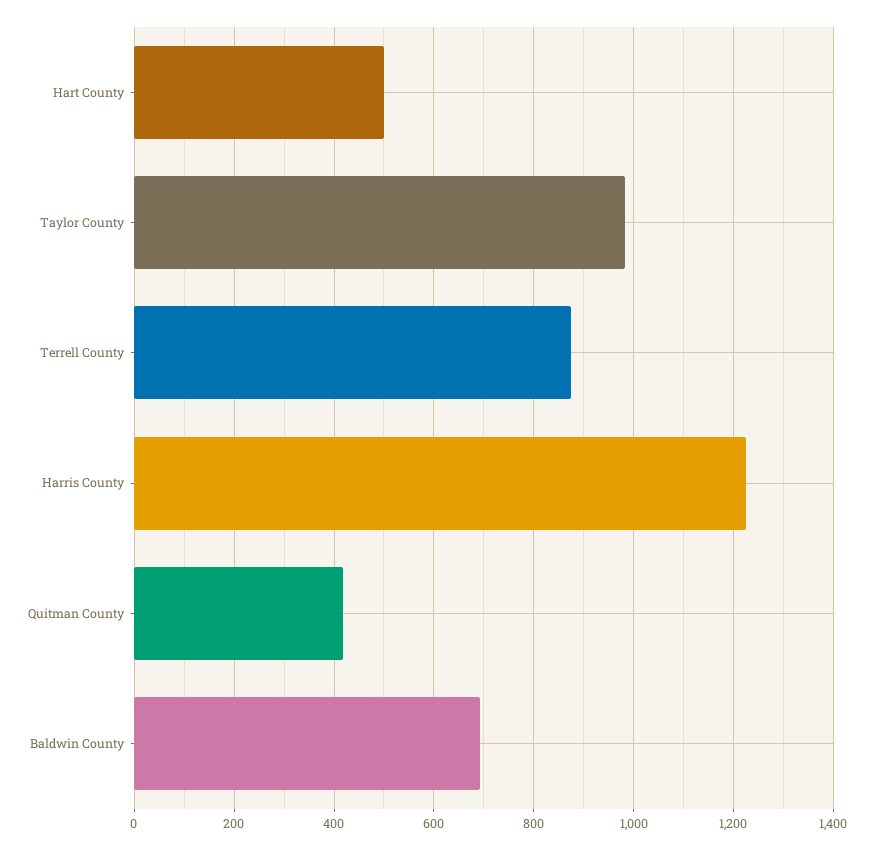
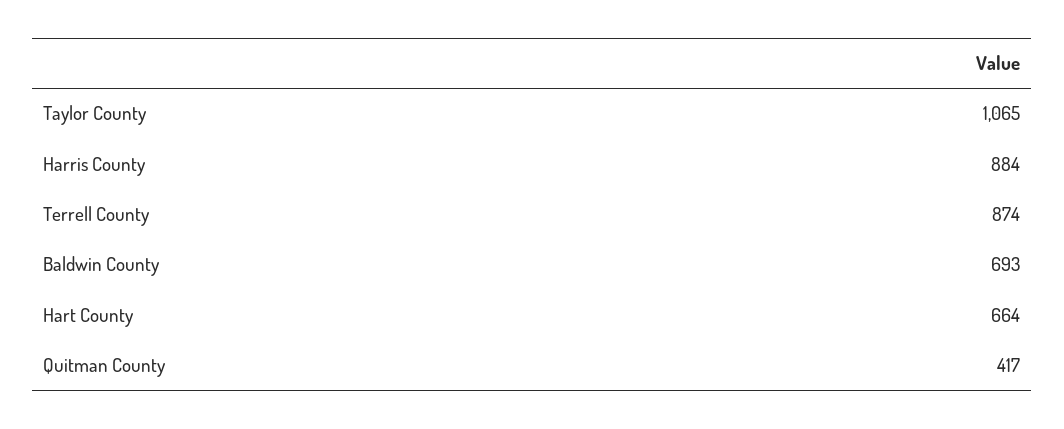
  {
-   "Hart County": 500,
+   "Hart County": 664,
-   "Taylor County": 980,
+   "Taylor County": 1065,
    "Terrell County": 874,
-   "Harris County": 1220,
+   "Harris County": 884,
    "Quitman County": 417,
    "Baldwin County": 693
  }

